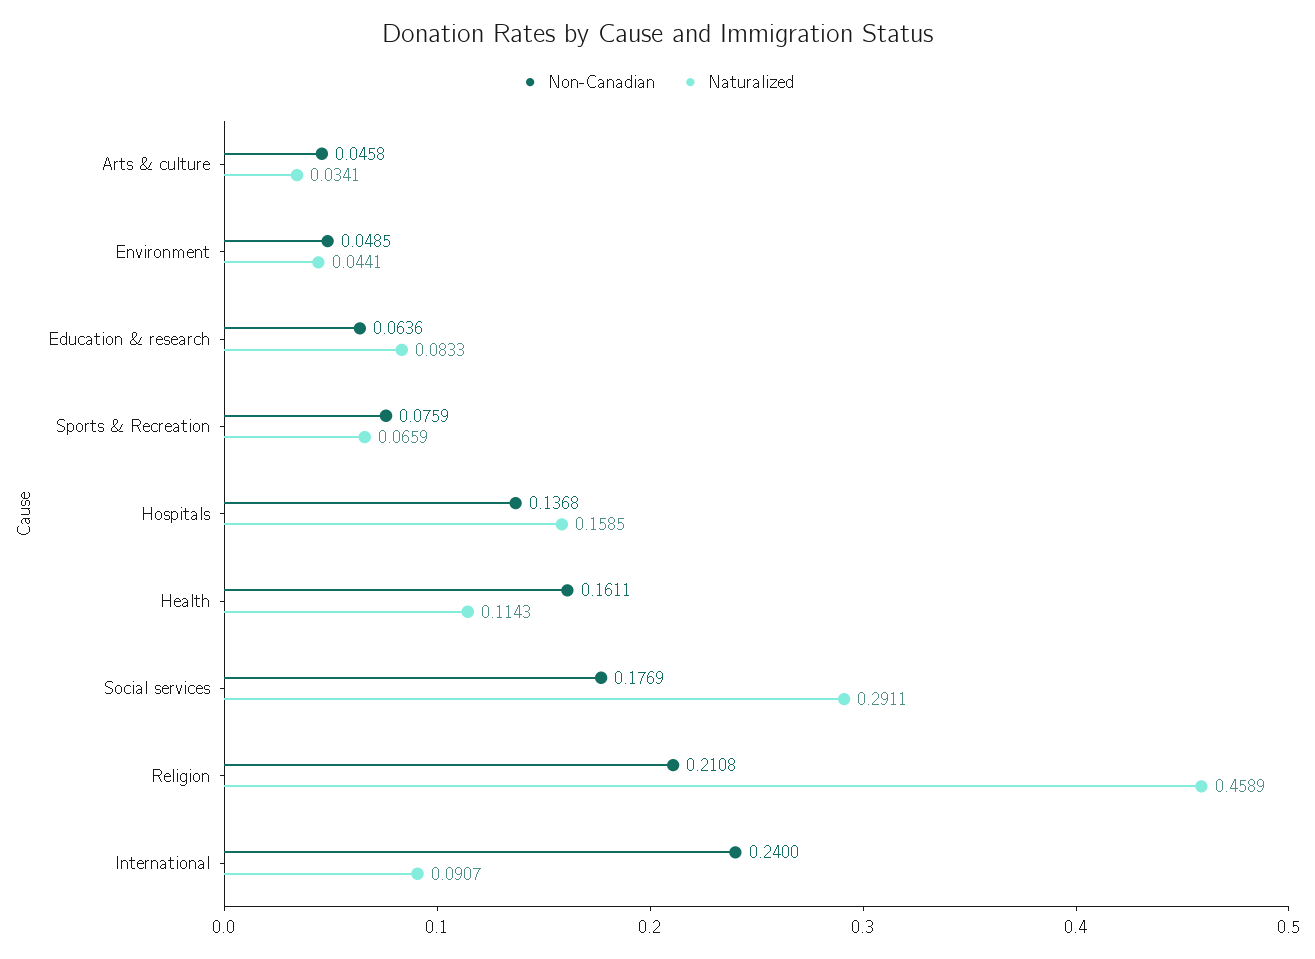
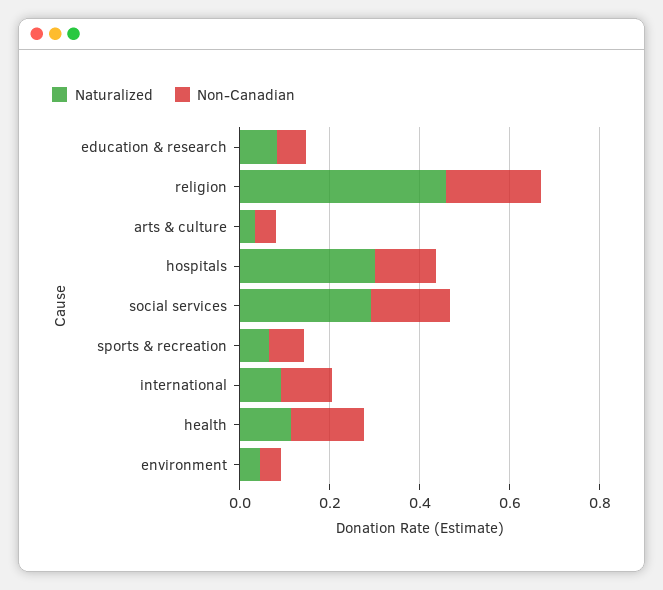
  {
    "Non-Canadian": {
      "Arts & culture": 0.0458,
      "Environment": 0.0485,
      "Education & research": 0.0636,
      "Sports & Recreation": 0.0759,
      "Hospitals": 0.1368,
      "Health": 0.1611,
      "Social services": 0.1769,
      "Religion": 0.2108,
-     "International": 0.24
+     "International": 0.1
    },
    "Naturalized": {
      "Arts & culture": 0.0341,
      "Environment": 0.0441,
      "Education & research": 0.0833,
      "Sports & Recreation": 0.0659,
-     "Hospitals": 0.1585,
+     "Hospitals": 0.3,
      "Health": 0.1143,
      "Social services": 0.2911,
      "Religion": 0.4589,
      "International": 0.0907
    }
  }

